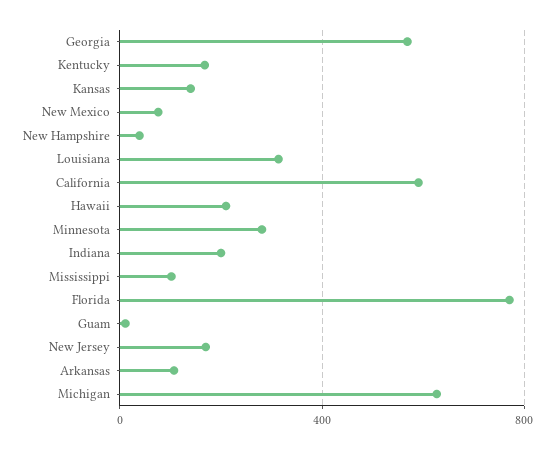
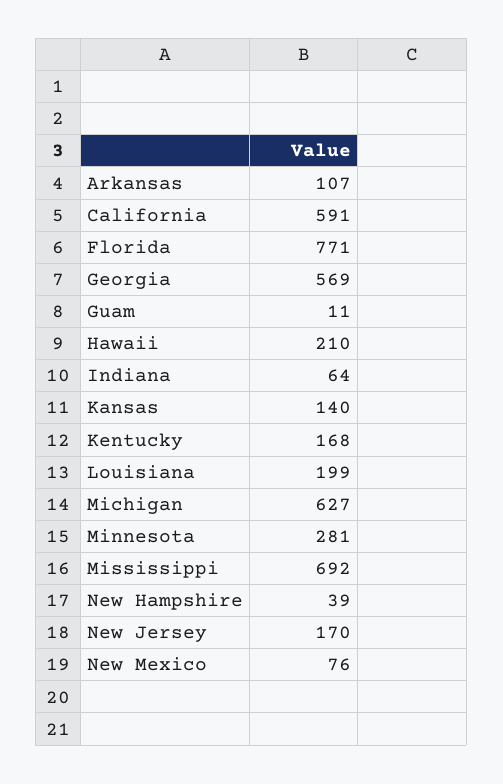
  {
    "Georgia": 569,
    "Kentucky": 168,
    "Kansas": 140,
    "New Mexico": 76,
    "New Hampshire": 39,
-   "Louisiana": 300,
+   "Louisiana": 199,
    "California": 591,
    "Hawaii": 210,
    "Minnesota": 281,
-   "Indiana": 200,
+   "Indiana": 64,
-   "Mississippi": 100,
+   "Mississippi": 692,
    "Florida": 771,
    "Guam": 11,
    "New Jersey": 170,
    "Arkansas": 107,
    "Michigan": 627
  }

